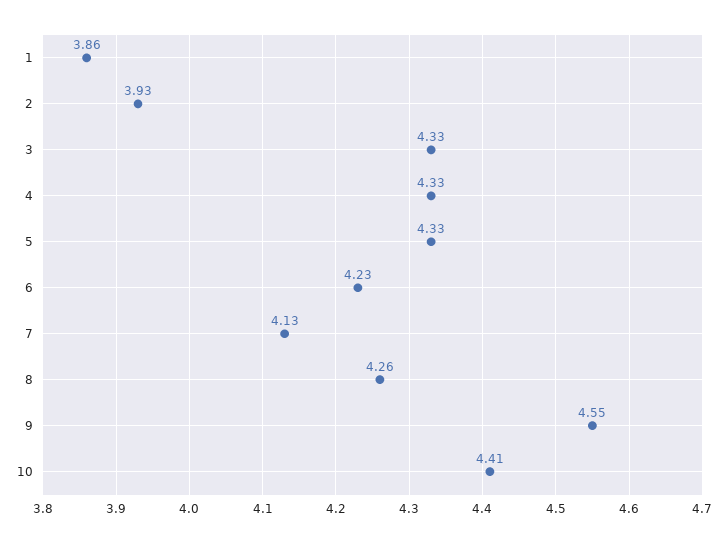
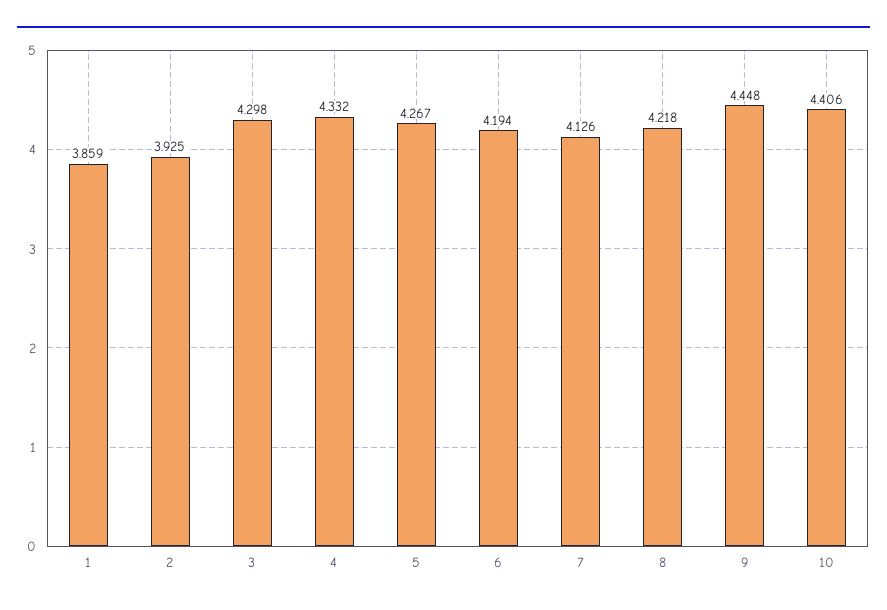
  {
    "1": 3.859,
    "2": 3.925,
-   "3": 4.33,
+   "3": 4.298,
    "4": 4.332,
-   "5": 4.33,
+   "5": 4.267,
-   "6": 4.23,
+   "6": 4.194,
    "7": 4.126,
-   "8": 4.26,
+   "8": 4.218,
-   "9": 4.55,
+   "9": 4.448,
    "10": 4.406
  }

